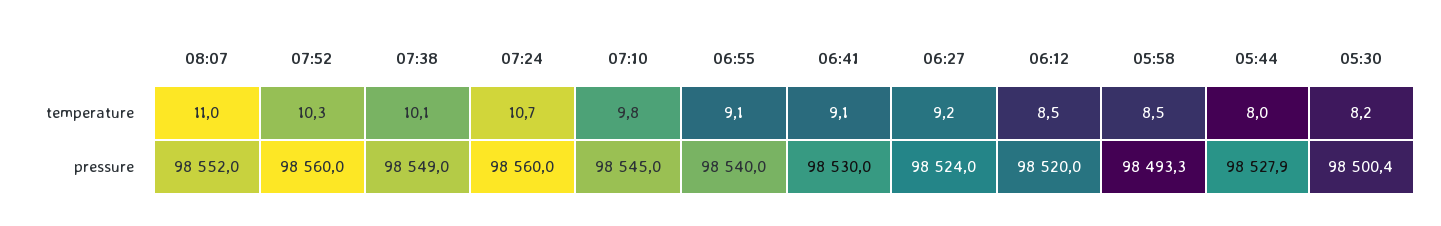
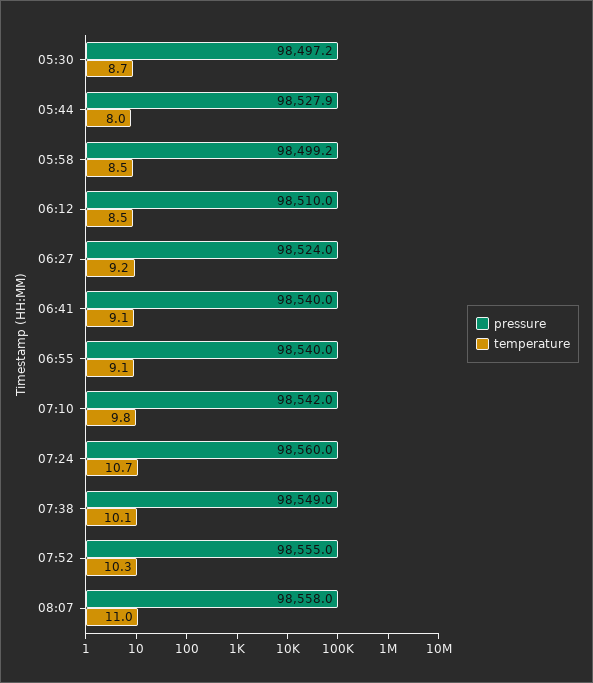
  {
    "temperature": {
      "08:07": 11,
      "07:52": 10.3,
      "07:38": 10.1,
      "07:24": 10.7,
      "07:10": 9.8,
      "06:55": 9.1,
      "06:41": 9.1,
      "06:27": 9.2,
      "06:12": 8.5,
      "05:58": 8.5,
      "05:44": 8,
-     "05:30": 8.2
+     "05:30": 8.7
    },
    "pressure": {
-     "08:07": 98552,
+     "08:07": 98558,
-     "07:52": 98560,
+     "07:52": 98555,
      "07:38": 98549,
      "07:24": 98560,
-     "07:10": 98545,
+     "07:10": 98542,
      "06:55": 98540,
-     "06:41": 98530,
+     "06:41": 98540,
      "06:27": 98524,
-     "06:12": 98520,
+     "06:12": 98510,
-     "05:58": 98493.3,
+     "05:58": 98499.2,
      "05:44": 98527.9,
-     "05:30": 98500.4
+     "05:30": 98497.2
    }
  }

